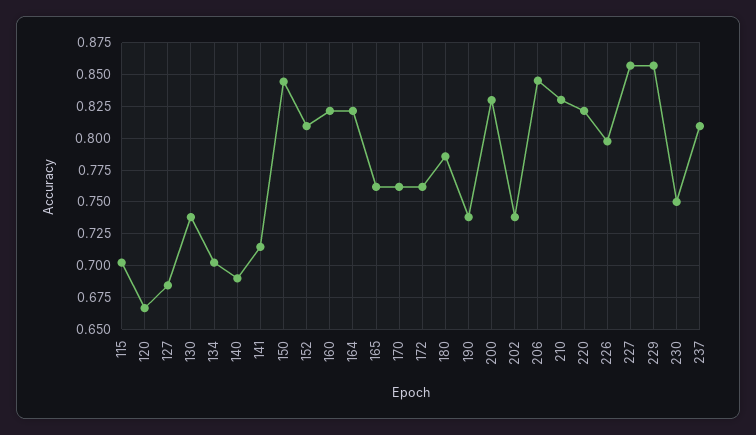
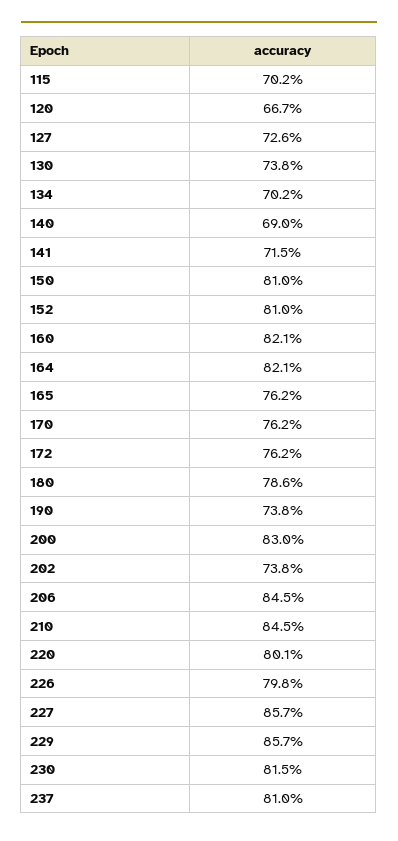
  {
    "115": 0.702,
    "120": 0.667,
-   "127": 0.685,
+   "127": 0.726,
    "130": 0.738,
    "134": 0.702,
    "140": 0.69,
    "141": 0.715,
-   "150": 0.845,
+   "150": 0.81,
    "152": 0.81,
    "160": 0.821,
    "164": 0.821,
    "165": 0.762,
    "170": 0.762,
    "172": 0.762,
    "180": 0.786,
    "190": 0.738,
    "200": 0.83,
    "202": 0.738,
    "206": 0.845,
-   "210": 0.83,
+   "210": 0.845,
-   "220": 0.82,
+   "220": 0.801,
    "226": 0.798,
    "227": 0.857,
    "229": 0.857,
-   "230": 0.75,
+   "230": 0.815,
    "237": 0.81
  }

